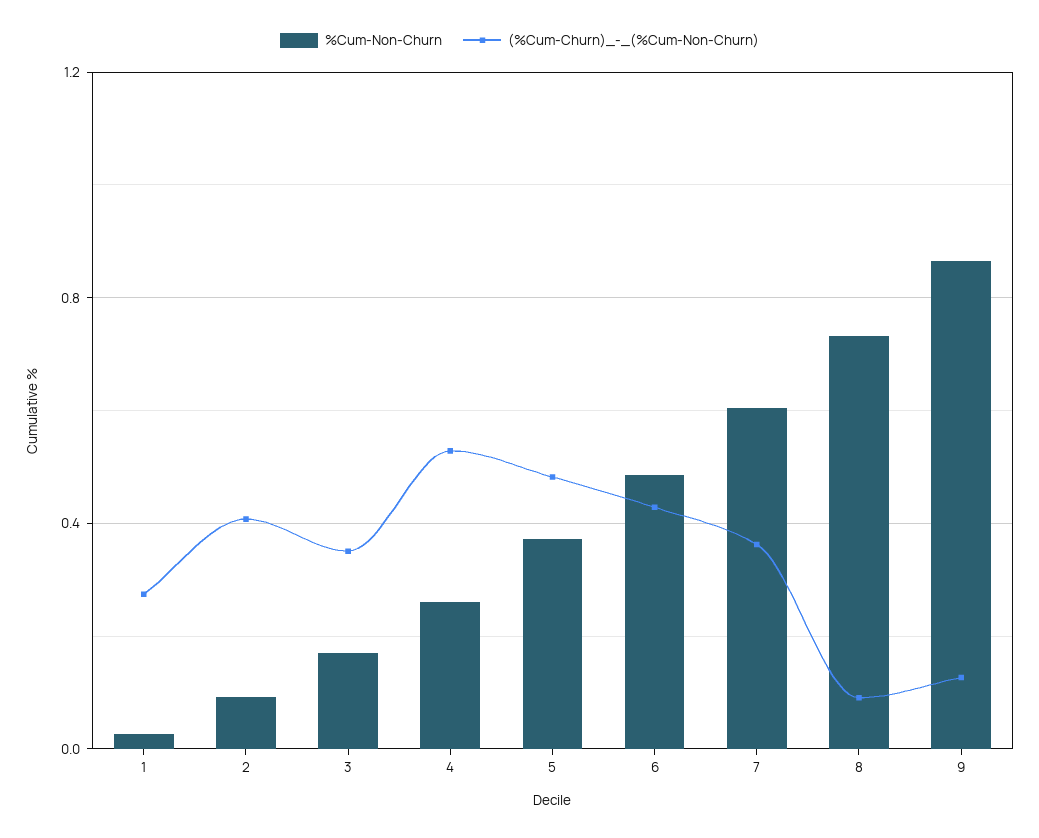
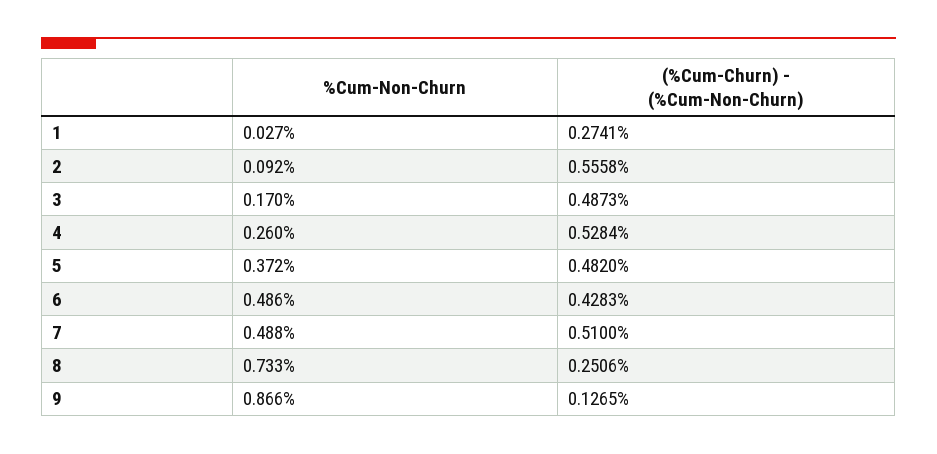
  {
    "%Cum-Non-Churn": {
      "1": 0.027,
      "2": 0.092,
      "3": 0.17,
      "4": 0.26,
      "5": 0.372,
      "6": 0.486,
-     "7": 0.6,
+     "7": 0.488,
      "8": 0.733,
      "9": 0.866
    },
    "(%Cum-Churn)_-_(%Cum-Non-Churn)": {
      "1": 0.2741,
-     "2": 0.4,
+     "2": 0.5558,
-     "3": 0.35,
+     "3": 0.4873,
      "4": 0.5284,
      "5": 0.482,
      "6": 0.4283,
-     "7": 0.35,
+     "7": 0.51,
-     "8": 0.1,
+     "8": 0.2506,
      "9": 0.1265
    }
  }

